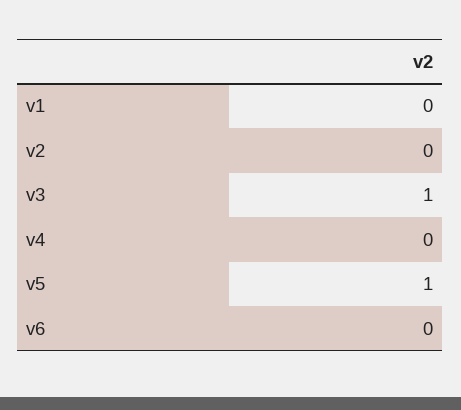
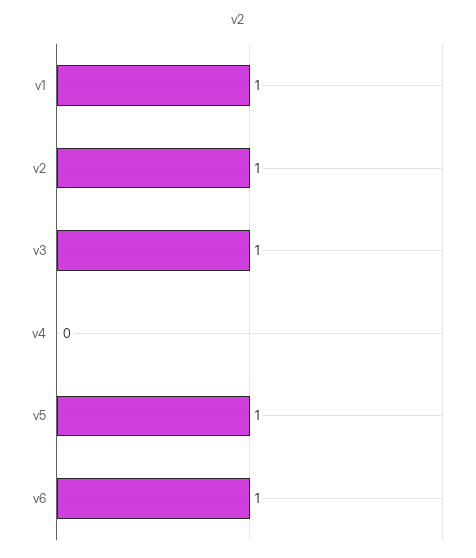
  {
-   "v1": 0,
+   "v1": 1,
-   "v2": 0,
+   "v2": 1,
    "v3": 1,
    "v4": 0,
    "v5": 1,
-   "v6": 0
+   "v6": 1
  }

